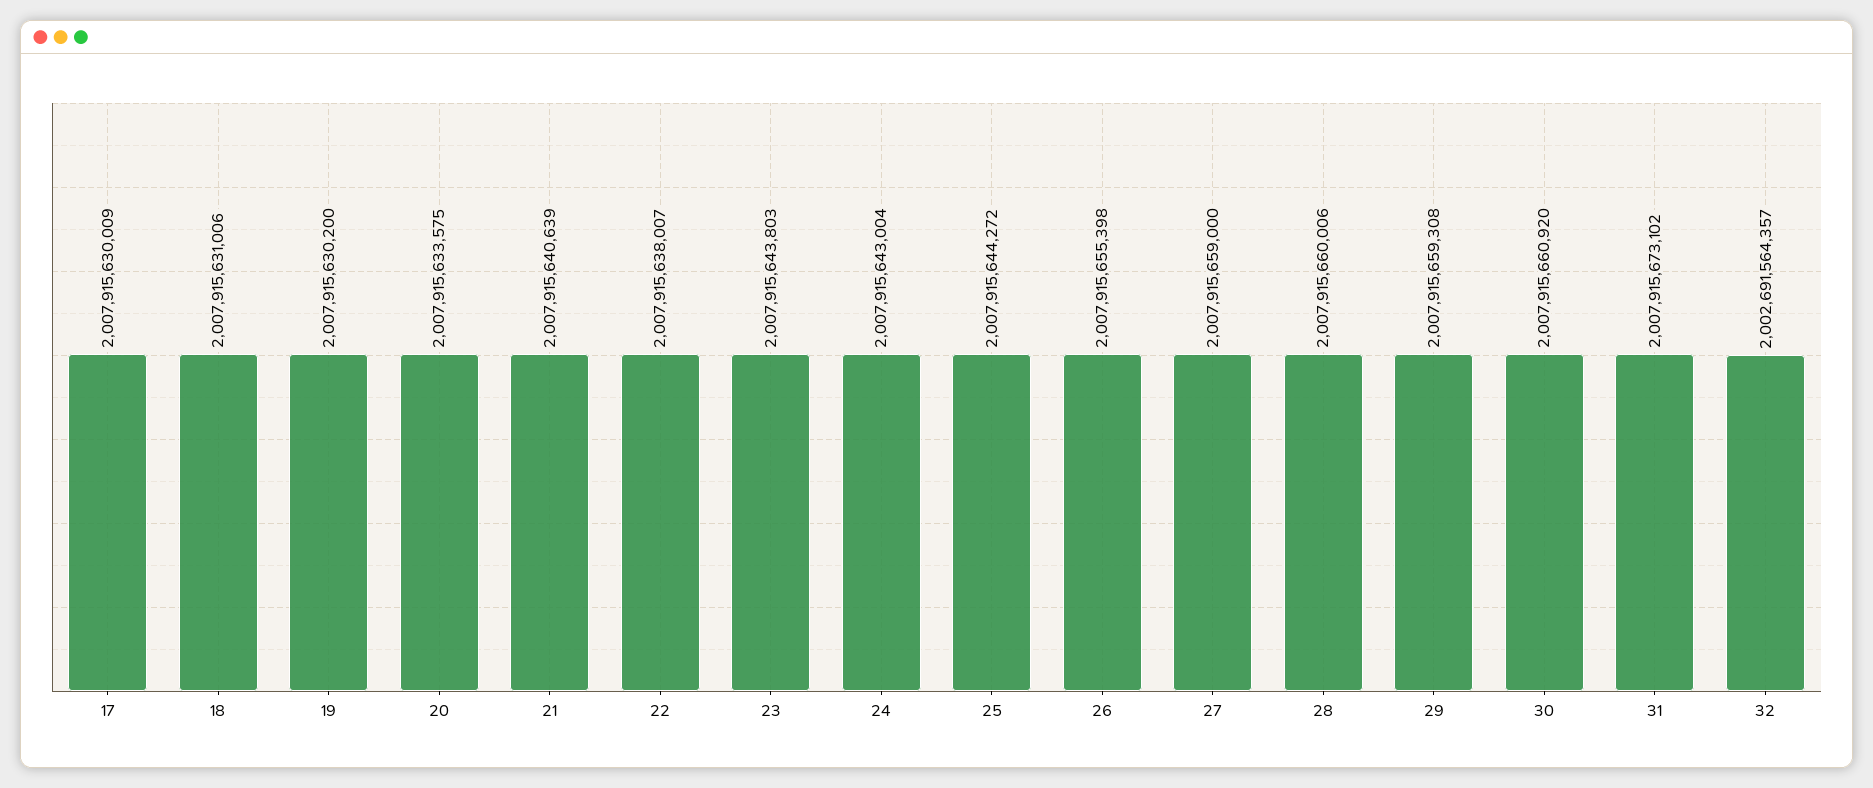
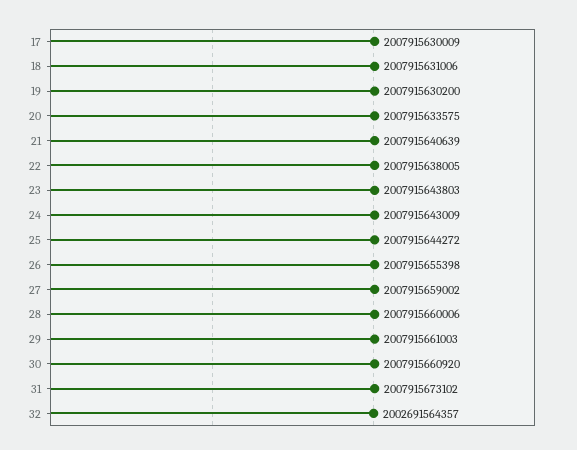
  {
    "17": 2007915630009,
    "18": 2007915631006,
    "19": 2007915630200,
    "20": 2007915633575,
    "21": 2007915640639,
-   "22": 2007915638007,
+   "22": 2007915638005,
    "23": 2007915643803,
-   "24": 2007915643004,
+   "24": 2007915643009,
    "25": 2007915644272,
    "26": 2007915655398,
-   "27": 2007915659000,
+   "27": 2007915659002,
    "28": 2007915660006,
-   "29": 2007915659308,
+   "29": 2007915661003,
    "30": 2007915660920,
    "31": 2007915673102,
    "32": 2002691564357
  }

